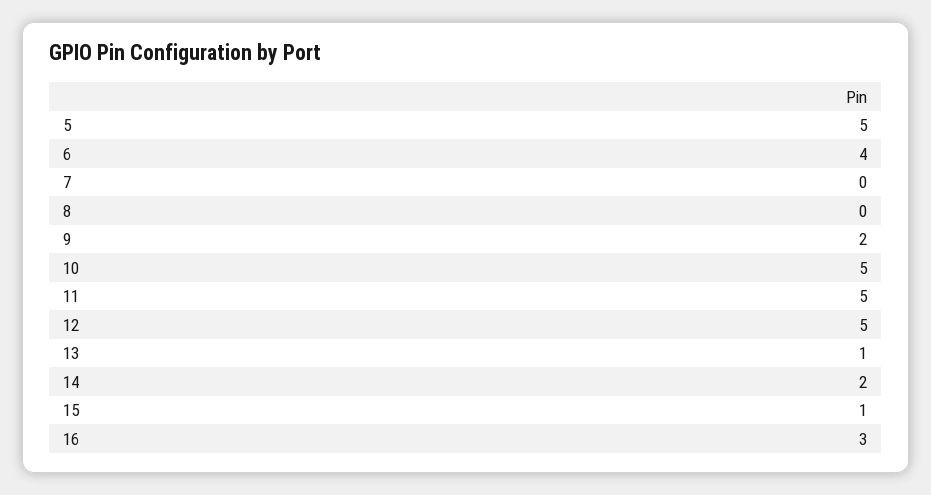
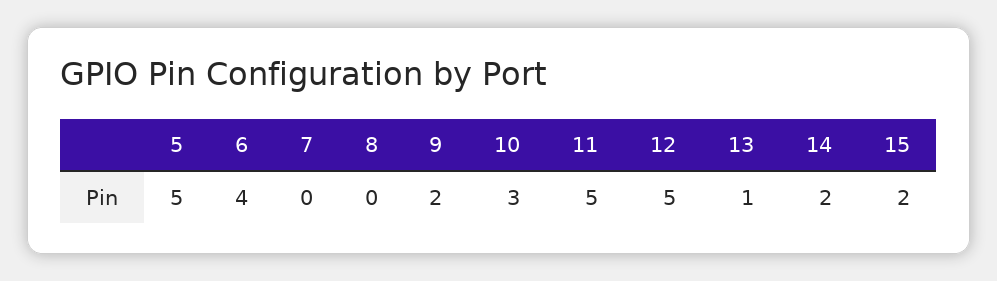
  {
    "5": 5,
    "6": 4,
    "7": 0,
    "8": 0,
    "9": 2,
-   "10": 5,
+   "10": 3,
    "11": 5,
    "12": 5,
    "13": 1,
    "14": 2,
-   "15": 1,
+   "15": 2
-   "16": 3
  }

